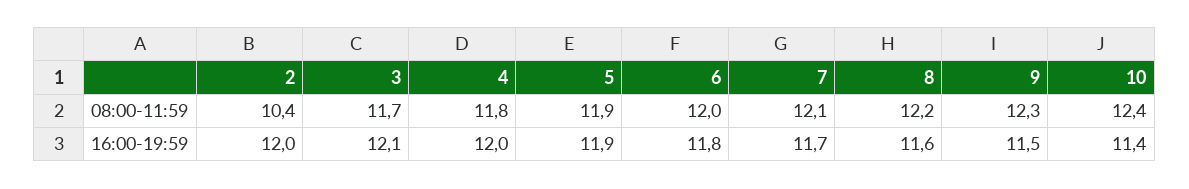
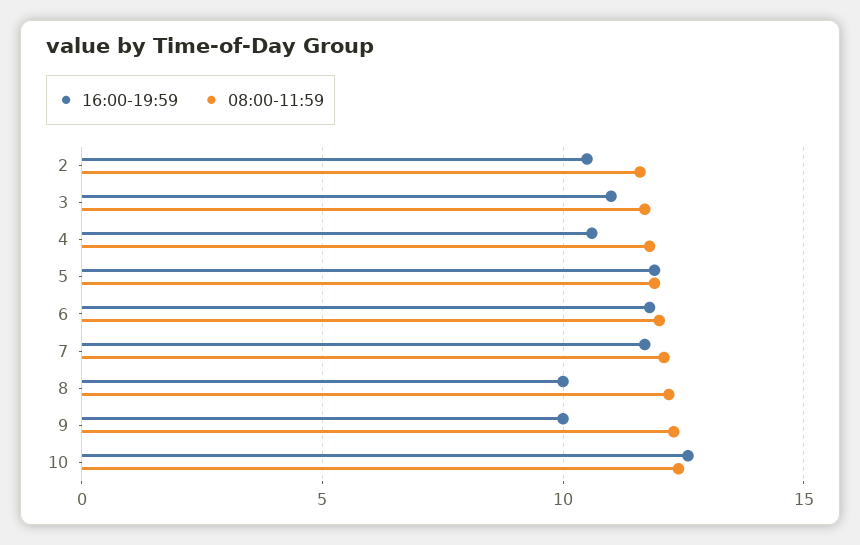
  {
    "08:00-11:59": {
-     "2": 10.4,
+     "2": 11.5,
      "3": 11.7,
      "4": 11.8,
      "5": 11.9,
      "6": 12,
      "7": 12.1,
      "8": 12.2,
      "9": 12.3,
      "10": 12.4
    },
    "16:00-19:59": {
-     "2": 12,
+     "2": 10.5,
-     "3": 12.1,
+     "3": 11,
-     "4": 12,
+     "4": 10.5,
      "5": 11.9,
      "6": 11.8,
      "7": 11.7,
-     "8": 11.6,
+     "8": 10,
-     "9": 11.5,
+     "9": 10,
-     "10": 11.4
+     "10": 12.5
    }
  }

